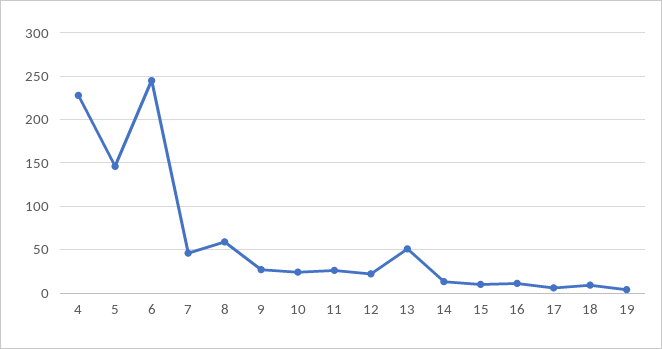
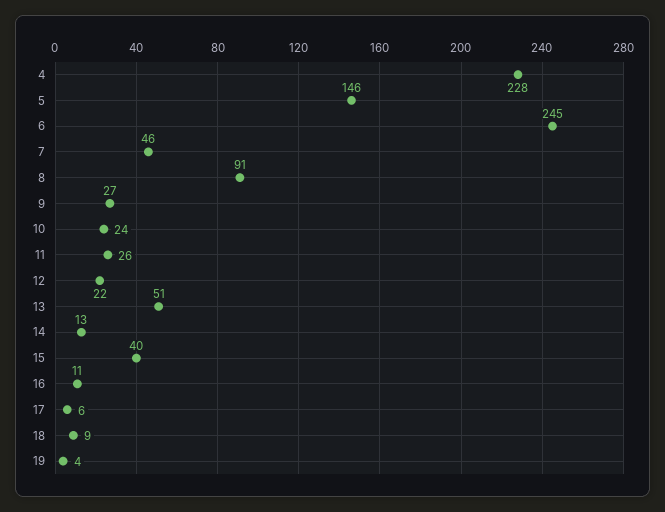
  {
    "4": 228,
    "5": 146,
    "6": 245,
    "7": 46,
-   "8": 60,
+   "8": 91,
    "9": 27,
    "10": 24,
    "11": 26,
    "12": 22,
    "13": 51,
    "14": 13,
-   "15": 10,
+   "15": 40,
    "16": 11,
    "17": 6,
    "18": 9,
    "19": 4
  }

